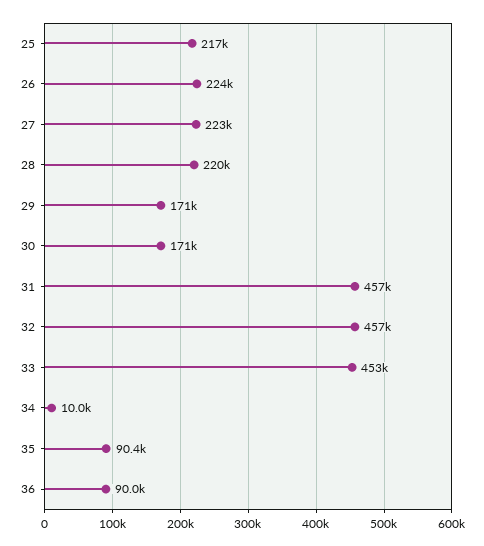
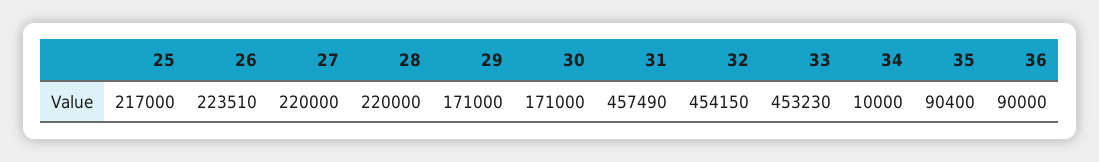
  {
    "25": 217000,
    "26": 223510,
-   "27": 223000,
+   "27": 220000,
    "28": 220000,
    "29": 171000,
    "30": 171000,
    "31": 457490,
-   "32": 457000,
+   "32": 454150,
    "33": 453230,
    "34": 10000,
    "35": 90400,
    "36": 90000
  }

